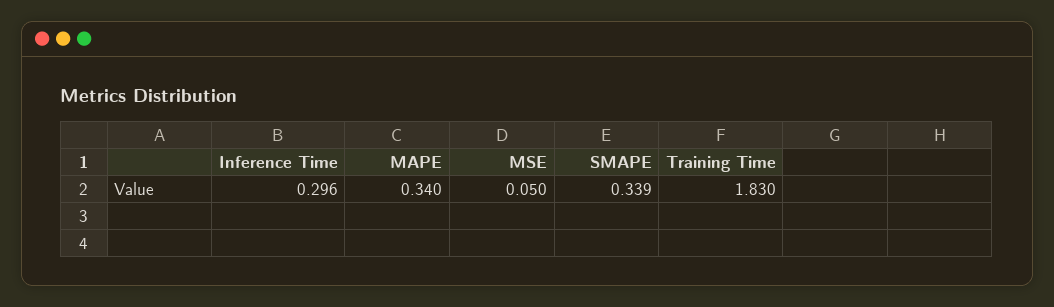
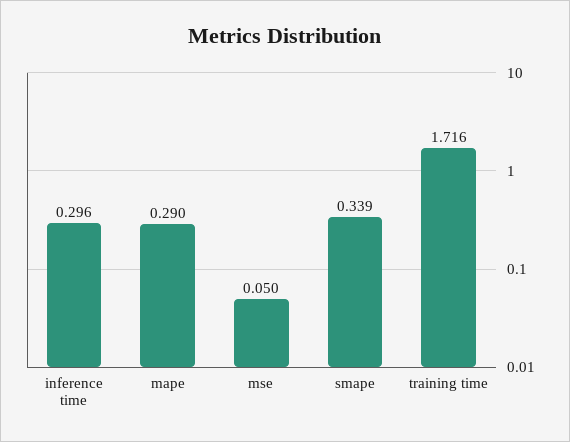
  {
    "Inference Time": 0.296,
-   "MAPE": 0.34,
+   "MAPE": 0.29,
    "MSE": 0.05,
    "SMAPE": 0.339,
-   "Training Time": 1.83
+   "Training Time": 1.716
  }

